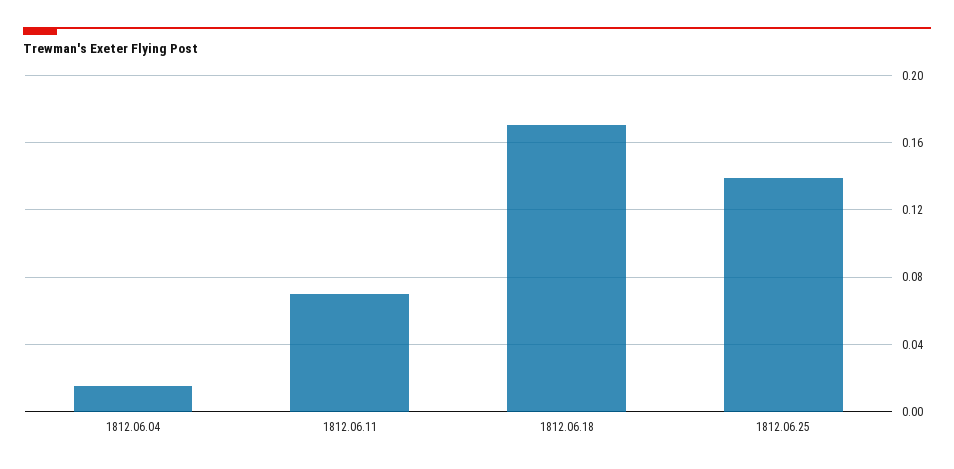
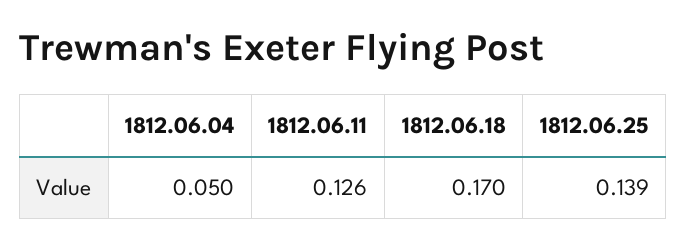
  {
-   "1812.06.04": 0.015,
+   "1812.06.04": 0.05,
-   "1812.06.11": 0.07,
+   "1812.06.11": 0.126,
    "1812.06.18": 0.17,
    "1812.06.25": 0.139
  }

